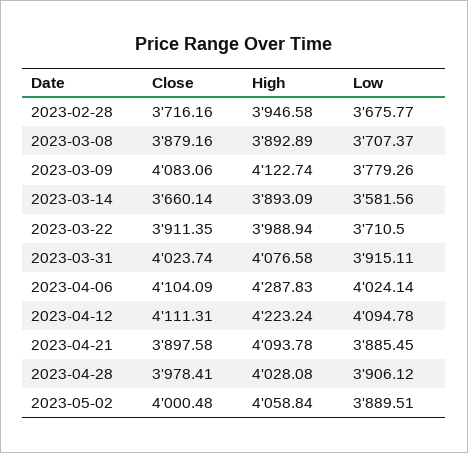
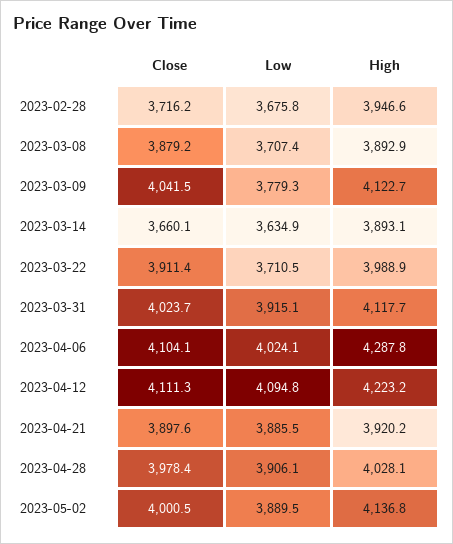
  {
    "Close": {
      "2023-02-28": 3716.16,
      "2023-03-08": 3879.16,
-     "2023-03-09": 4083.06,
+     "2023-03-09": 4041.5,
      "2023-03-14": 3660.14,
      "2023-03-22": 3911.35,
      "2023-03-31": 4023.74,
      "2023-04-06": 4104.09,
      "2023-04-12": 4111.31,
      "2023-04-21": 3897.58,
      "2023-04-28": 3978.41,
      "2023-05-02": 4000.48
    },
    "High": {
      "2023-02-28": 3946.58,
      "2023-03-08": 3892.89,
      "2023-03-09": 4122.74,
      "2023-03-14": 3893.09,
      "2023-03-22": 3988.94,
-     "2023-03-31": 4076.58,
+     "2023-03-31": 4117.7,
      "2023-04-06": 4287.83,
      "2023-04-12": 4223.24,
-     "2023-04-21": 4093.78,
+     "2023-04-21": 3920.2,
      "2023-04-28": 4028.08,
-     "2023-05-02": 4058.84
+     "2023-05-02": 4136.8
    },
    "Low": {
      "2023-02-28": 3675.77,
      "2023-03-08": 3707.37,
      "2023-03-09": 3779.26,
-     "2023-03-14": 3581.56,
+     "2023-03-14": 3634.9,
      "2023-03-22": 3710.5,
      "2023-03-31": 3915.11,
      "2023-04-06": 4024.14,
      "2023-04-12": 4094.78,
      "2023-04-21": 3885.45,
      "2023-04-28": 3906.12,
      "2023-05-02": 3889.51
    }
  }

